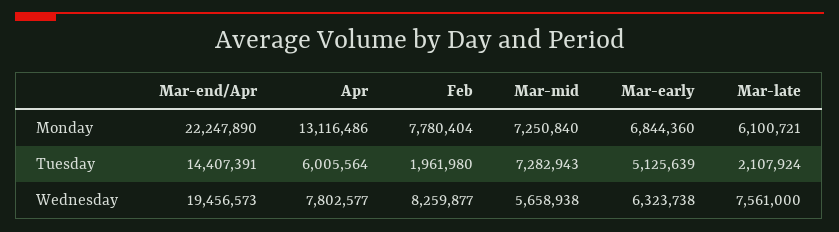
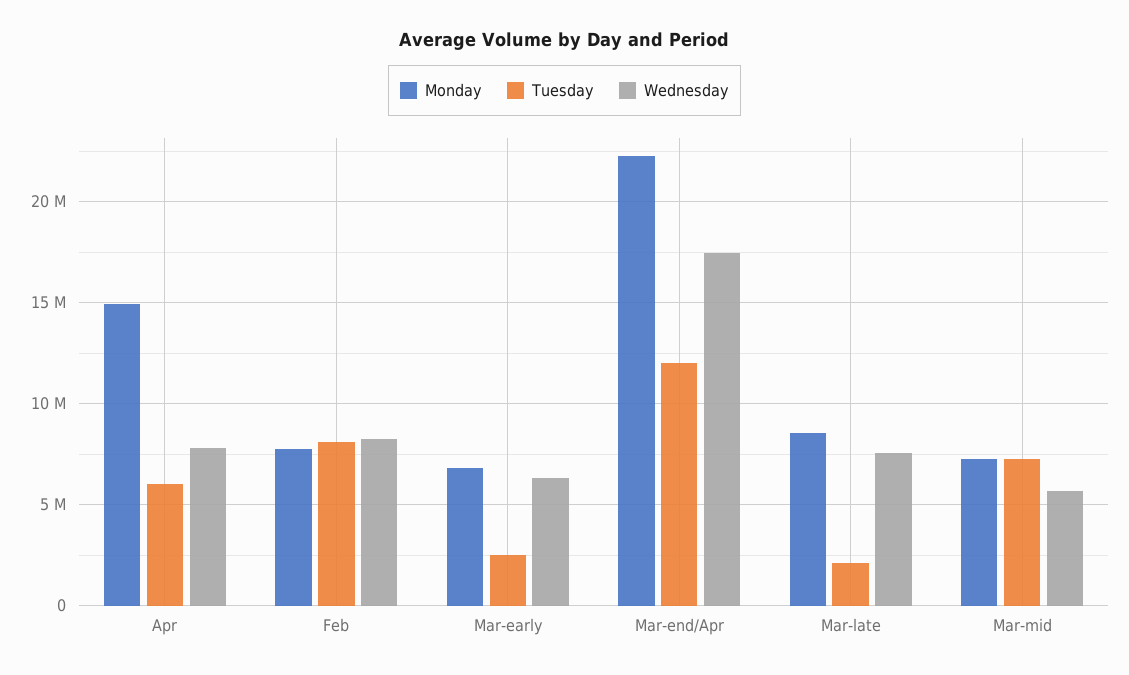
  {
    "Monday": {
      "Mar-end/Apr": 22247890,
-     "Apr": 13116486,
+     "Apr": 15000000,
      "Feb": 7780404,
      "Mar-mid": 7250840,
      "Mar-early": 6844360,
-     "Mar-late": 6100721
+     "Mar-late": 8500000
    },
    "Tuesday": {
-     "Mar-end/Apr": 14407391,
+     "Mar-end/Apr": 12000000,
      "Apr": 6005564,
-     "Feb": 1961980,
+     "Feb": 8000000,
      "Mar-mid": 7282943,
-     "Mar-early": 5125639,
+     "Mar-early": 2500000,
      "Mar-late": 2107924
    },
    "Wednesday": {
-     "Mar-end/Apr": 19456573,
+     "Mar-end/Apr": 17500000,
      "Apr": 7802577,
      "Feb": 8259877,
      "Mar-mid": 5658938,
      "Mar-early": 6323738,
      "Mar-late": 7561000
    }
  }

